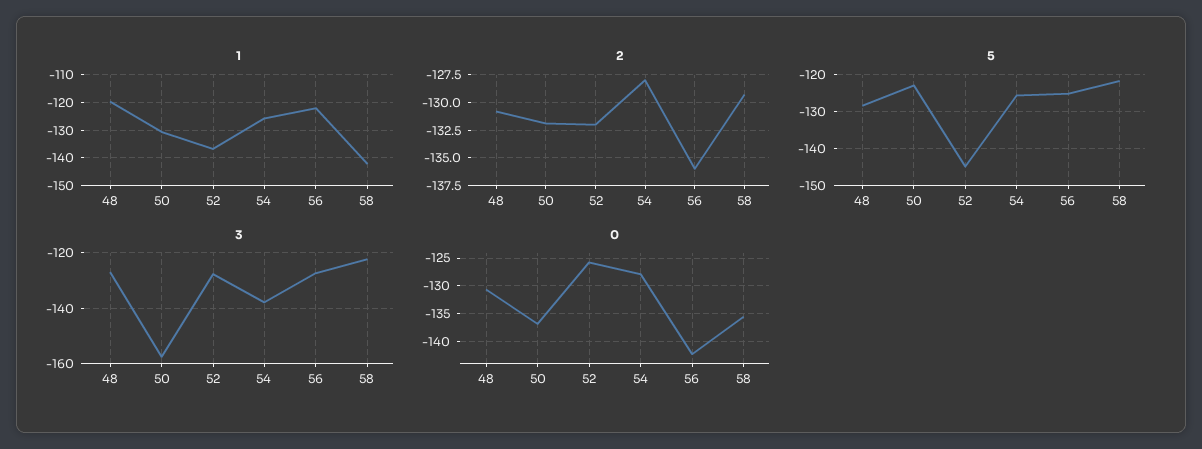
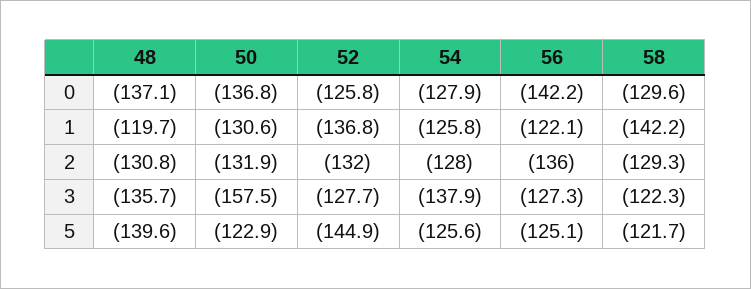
  {
    "1": {
      "48": -119.7,
      "50": -130.6,
      "52": -136.8,
      "54": -125.8,
      "56": -122.1,
      "58": -142.2
    },
    "2": {
      "48": -130.8,
      "50": -131.9,
      "52": -132,
      "54": -128,
      "56": -136,
      "58": -129.3
    },
    "5": {
-     "48": -128,
+     "48": -139.6,
      "50": -122.9,
      "52": -144.9,
      "54": -125.6,
      "56": -125.1,
      "58": -121.7
    },
    "3": {
-     "48": -127.5,
+     "48": -135.7,
      "50": -157.5,
      "52": -127.7,
      "54": -137.9,
      "56": -127.3,
      "58": -122.3
    },
    "0": {
-     "48": -130,
+     "48": -137.1,
      "50": -136.8,
      "52": -125.8,
      "54": -127.9,
      "56": -142.2,
-     "58": -135
+     "58": -129.6
    }
  }

